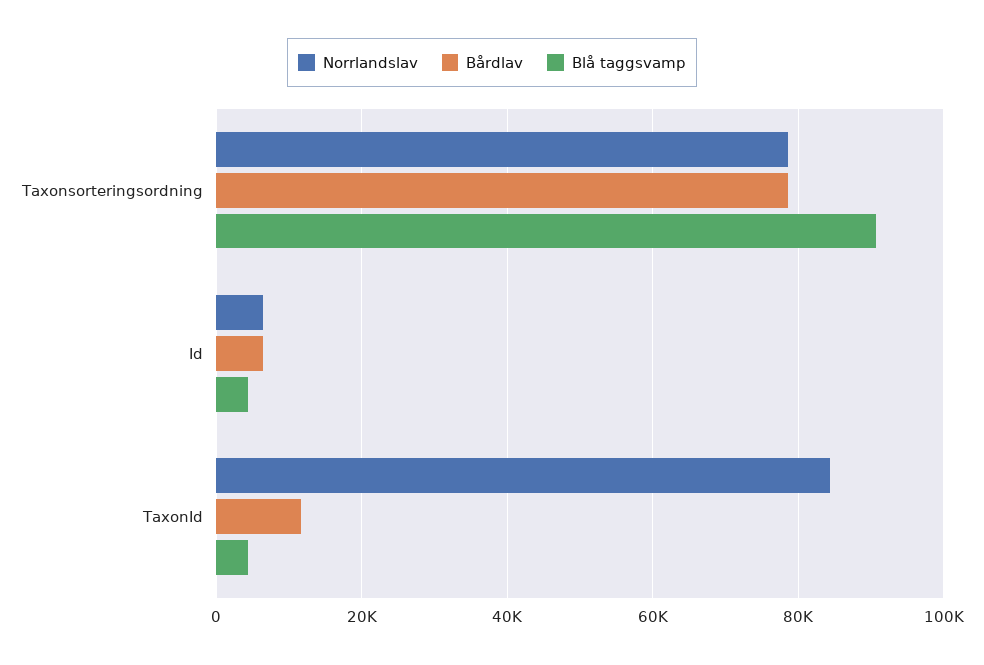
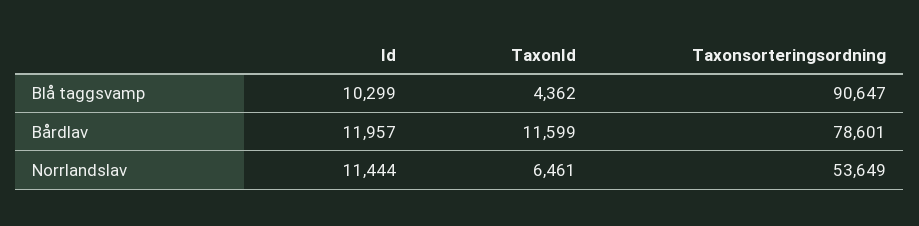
  {
    "Norrlandslav": {
-     "Taxonsorteringsordning": 78000,
+     "Taxonsorteringsordning": 53649,
-     "Id": 6000,
+     "Id": 11444,
-     "TaxonId": 84000
+     "TaxonId": 6461
    },
    "Bårdlav": {
      "Taxonsorteringsordning": 78601,
-     "Id": 6000,
+     "Id": 11957,
      "TaxonId": 11599
    },
    "Blå taggsvamp": {
      "Taxonsorteringsordning": 90647,
-     "Id": 4000,
+     "Id": 10299,
      "TaxonId": 4362
    }
  }

